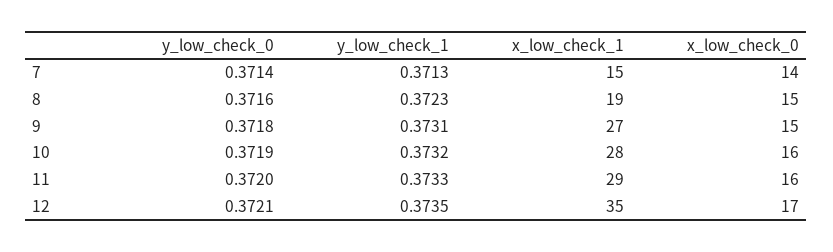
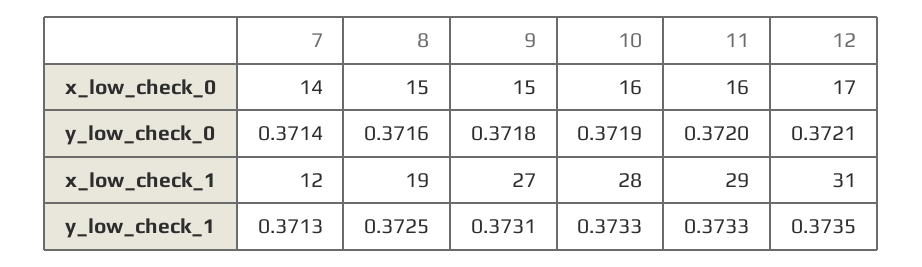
  {
    "y_low_check_0": {
      "7": 0.3714,
      "8": 0.3716,
      "9": 0.3718,
      "10": 0.3719,
      "11": 0.372,
      "12": 0.3721
    },
    "y_low_check_1": {
      "7": 0.3713,
-     "8": 0.3723,
+     "8": 0.3725,
      "9": 0.3731,
-     "10": 0.3732,
+     "10": 0.3733,
      "11": 0.3733,
      "12": 0.3735
    },
    "x_low_check_1": {
-     "7": 15,
+     "7": 12,
      "8": 19,
      "9": 27,
      "10": 28,
      "11": 29,
-     "12": 35
+     "12": 31
    },
    "x_low_check_0": {
      "7": 14,
      "8": 15,
      "9": 15,
      "10": 16,
      "11": 16,
      "12": 17
    }
  }

